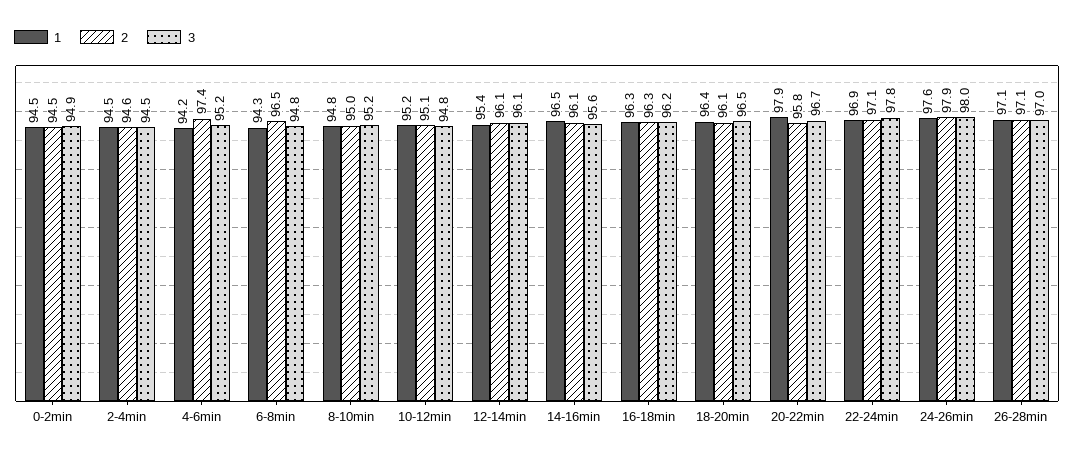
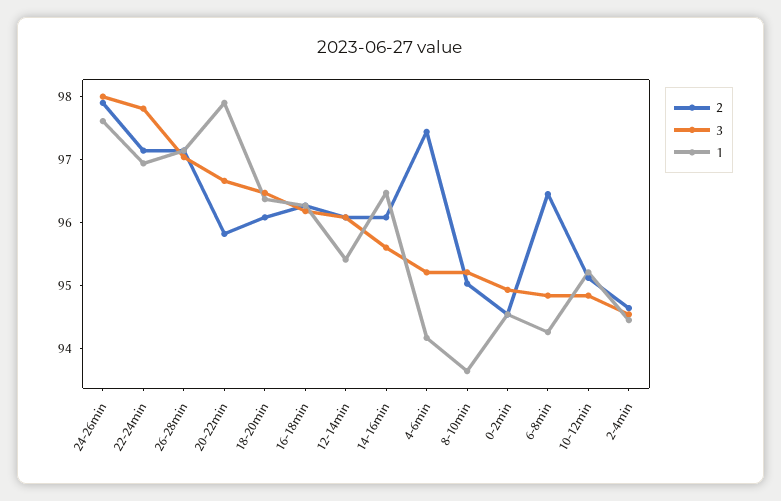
  {
    "1": {
      "0-2min": 94.5,
      "2-4min": 94.5,
      "4-6min": 94.2,
      "6-8min": 94.3,
-     "8-10min": 94.8,
+     "8-10min": 93.6,
      "10-12min": 95.2,
      "12-14min": 95.4,
      "14-16min": 96.5,
      "16-18min": 96.3,
      "18-20min": 96.4,
      "20-22min": 97.9,
      "22-24min": 96.9,
      "24-26min": 97.6,
      "26-28min": 97.1
    },
    "2": {
      "0-2min": 94.5,
      "2-4min": 94.6,
      "4-6min": 97.4,
      "6-8min": 96.5,
      "8-10min": 95,
      "10-12min": 95.1,
      "12-14min": 96.1,
      "14-16min": 96.1,
      "16-18min": 96.3,
      "18-20min": 96.1,
      "20-22min": 95.8,
      "22-24min": 97.1,
      "24-26min": 97.9,
      "26-28min": 97.1
    },
    "3": {
      "0-2min": 94.9,
      "2-4min": 94.5,
      "4-6min": 95.2,
      "6-8min": 94.8,
      "8-10min": 95.2,
      "10-12min": 94.8,
      "12-14min": 96.1,
      "14-16min": 95.6,
      "16-18min": 96.2,
      "18-20min": 96.5,
      "20-22min": 96.7,
      "22-24min": 97.8,
      "24-26min": 98,
      "26-28min": 97
    }
  }

